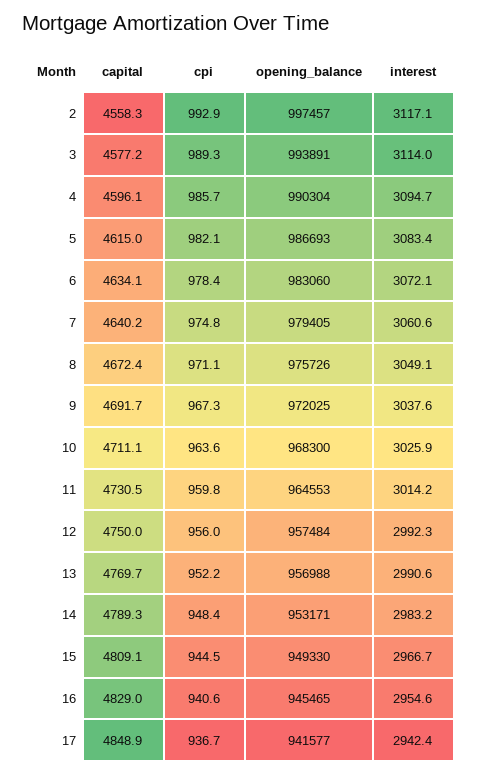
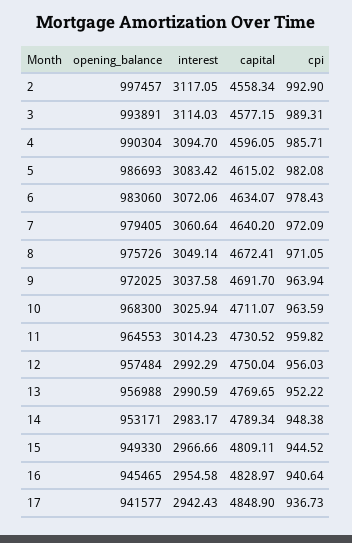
  {
    "capital": {
      "2": 4558.34,
      "3": 4577.15,
      "4": 4596.05,
      "5": 4615.02,
      "6": 4634.07,
      "7": 4640.2,
      "8": 4672.41,
      "9": 4691.7,
      "10": 4711.07,
      "11": 4730.52,
      "12": 4750.04,
      "13": 4769.65,
      "14": 4789.34,
      "15": 4809.11,
      "16": 4828.97,
      "17": 4848.9
    },
    "cpi": {
      "2": 992.9,
      "3": 989.31,
      "4": 985.71,
      "5": 982.08,
      "6": 978.43,
-     "7": 974.8,
+     "7": 972.09,
      "8": 971.05,
-     "9": 967.3,
+     "9": 963.94,
      "10": 963.59,
      "11": 959.82,
      "12": 956.03,
      "13": 952.22,
      "14": 948.38,
      "15": 944.52,
      "16": 940.64,
      "17": 936.73
    },
    "opening_balance": {
      "2": 997457,
      "3": 993891,
      "4": 990304,
      "5": 986693,
      "6": 983060,
      "7": 979405,
      "8": 975726,
      "9": 972025,
      "10": 968300,
      "11": 964553,
      "12": 957484,
      "13": 956988,
      "14": 953171,
      "15": 949330,
      "16": 945465,
      "17": 941577
    },
    "interest": {
      "2": 3117.05,
      "3": 3114.03,
      "4": 3094.7,
      "5": 3083.42,
      "6": 3072.06,
      "7": 3060.64,
      "8": 3049.14,
      "9": 3037.58,
      "10": 3025.94,
      "11": 3014.23,
      "12": 2992.29,
      "13": 2990.59,
      "14": 2983.17,
      "15": 2966.66,
      "16": 2954.58,
      "17": 2942.43
    }
  }

